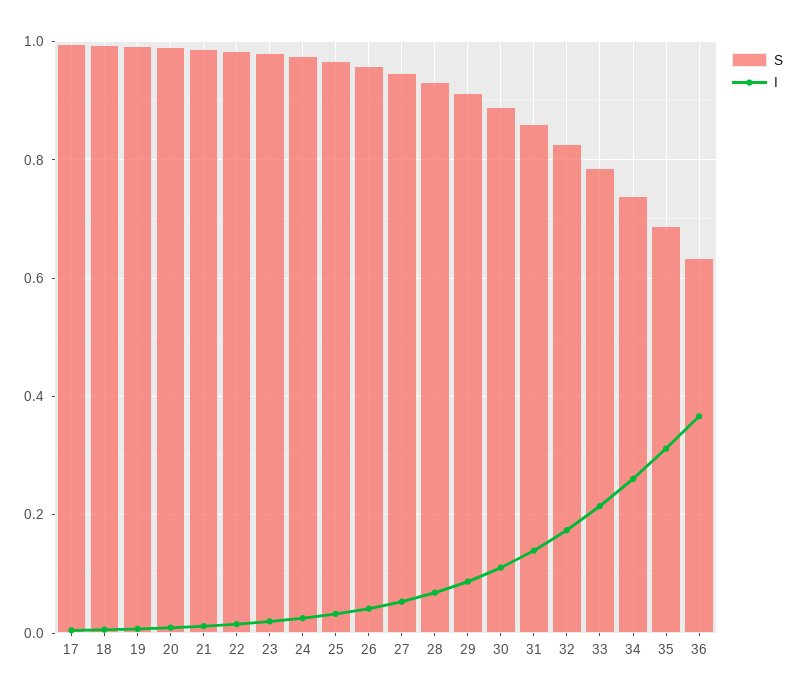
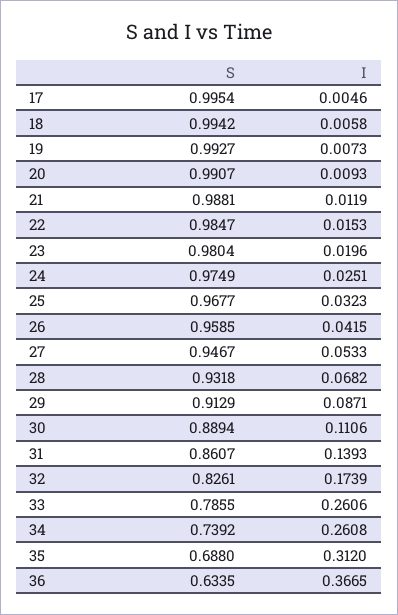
  {
    "S": {
      "17": 0.9954,
      "18": 0.9942,
      "19": 0.9927,
      "20": 0.9907,
      "21": 0.9881,
      "22": 0.9847,
      "23": 0.9804,
      "24": 0.9749,
      "25": 0.9677,
      "26": 0.9585,
      "27": 0.9467,
      "28": 0.9318,
      "29": 0.9129,
      "30": 0.8894,
      "31": 0.8607,
      "32": 0.8261,
      "33": 0.7855,
      "34": 0.7392,
      "35": 0.688,
      "36": 0.6335
    },
    "I": {
      "17": 0.0046,
      "18": 0.0058,
      "19": 0.0073,
      "20": 0.0093,
      "21": 0.0119,
      "22": 0.0153,
      "23": 0.0196,
      "24": 0.0251,
      "25": 0.0323,
      "26": 0.0415,
      "27": 0.0533,
      "28": 0.0682,
      "29": 0.0871,
      "30": 0.1106,
      "31": 0.1393,
      "32": 0.1739,
-     "33": 0.22,
+     "33": 0.2606,
      "34": 0.2608,
      "35": 0.312,
      "36": 0.3665
    }
  }

